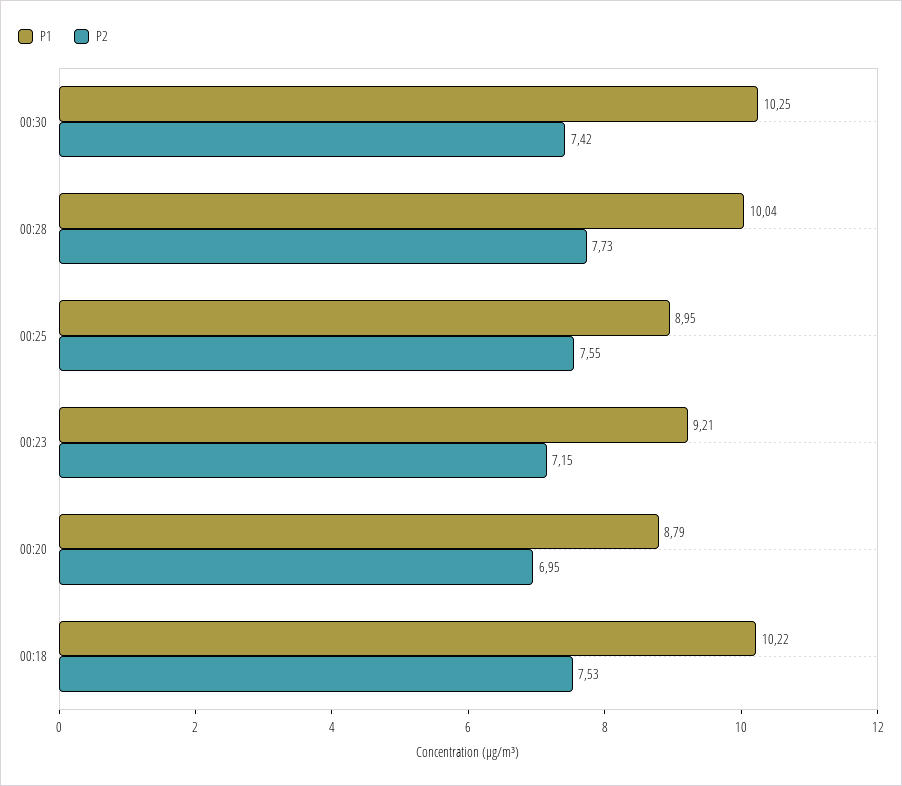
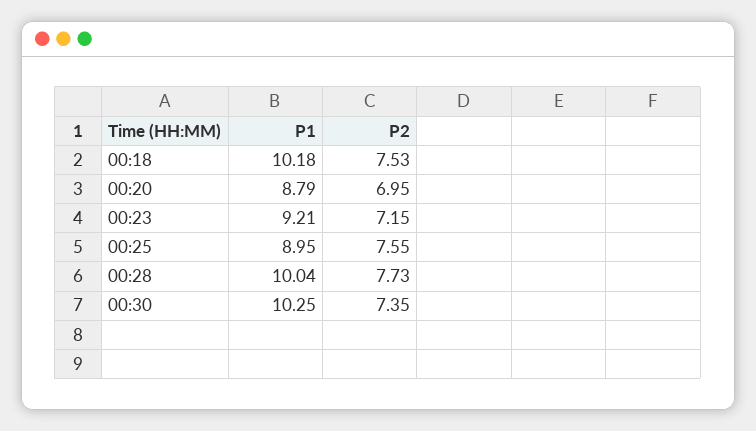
  {
    "P1": {
      "00:30": 10.25,
      "00:28": 10.04,
      "00:25": 8.95,
      "00:23": 9.21,
      "00:20": 8.79,
-     "00:18": 10.22
+     "00:18": 10.18
    },
    "P2": {
-     "00:30": 7.42,
+     "00:30": 7.35,
      "00:28": 7.73,
      "00:25": 7.55,
      "00:23": 7.15,
      "00:20": 6.95,
      "00:18": 7.53
    }
  }

